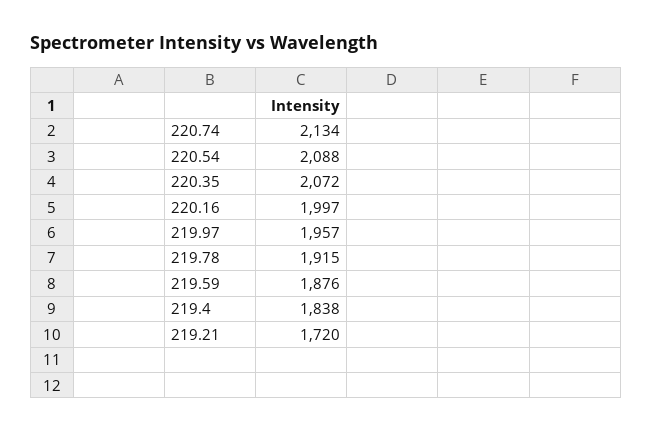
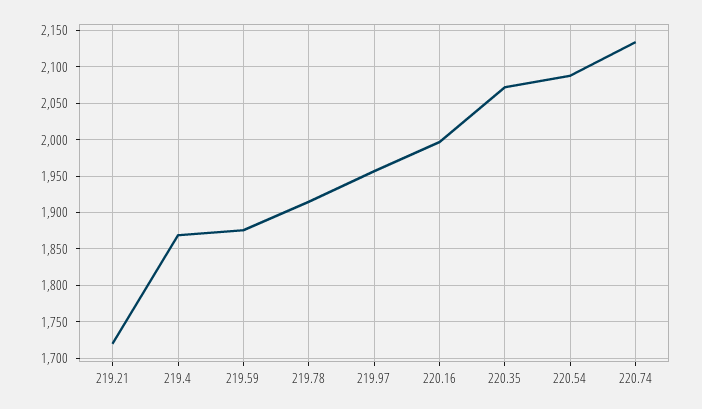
  {
    "220.74": 2134,
    "220.54": 2088,
    "220.35": 2072,
    "220.16": 1997,
    "219.97": 1957,
    "219.78": 1915,
    "219.59": 1876,
-   "219.4": 1838,
+   "219.4": 1870,
    "219.21": 1720
  }

